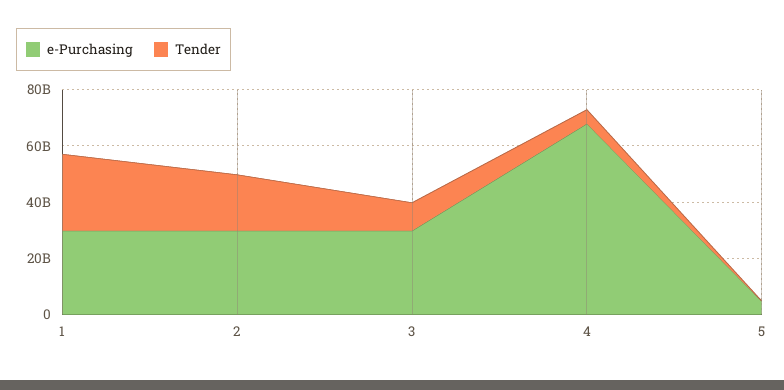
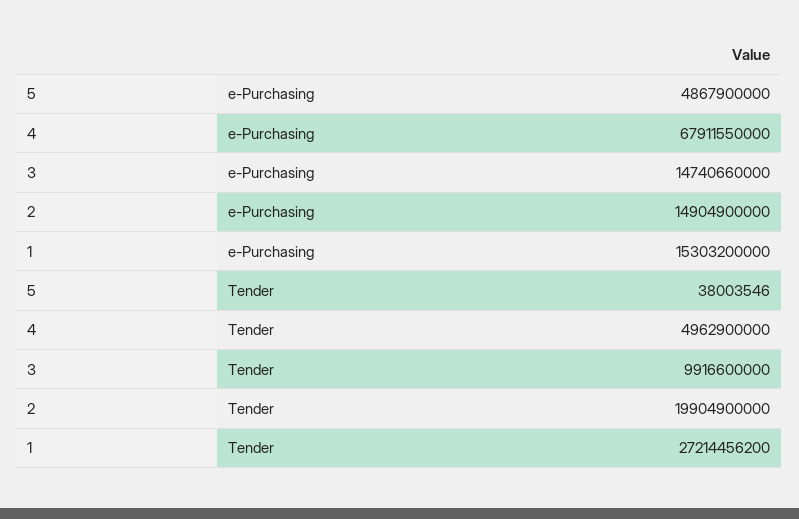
  {
    "e-Purchasing": {
-     "1": 30000000000,
+     "1": 15303200000,
-     "2": 30000000000,
+     "2": 14904900000,
-     "3": 30000000000,
+     "3": 14740660000,
      "4": 67911550000,
      "5": 4867900000
    },
    "Tender": {
      "1": 27214456200,
      "2": 19904900000,
      "3": 9916600000,
      "4": 4962900000,
      "5": 38003546
    }
  }

